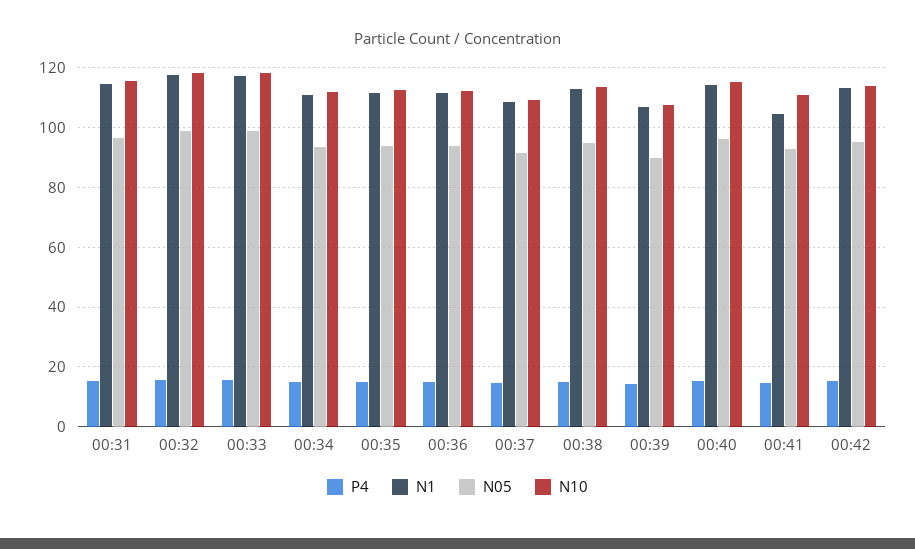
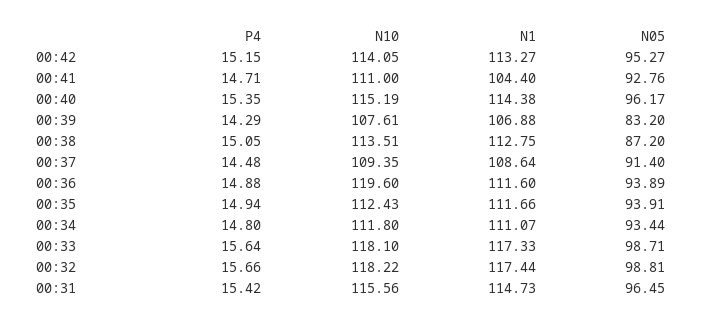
  {
    "P4": {
      "00:31": 15.42,
      "00:32": 15.66,
      "00:33": 15.64,
      "00:34": 14.8,
      "00:35": 14.94,
      "00:36": 14.88,
      "00:37": 14.48,
      "00:38": 15.05,
      "00:39": 14.29,
      "00:40": 15.35,
      "00:41": 14.71,
      "00:42": 15.15
    },
    "N1": {
      "00:31": 114.73,
      "00:32": 117.44,
      "00:33": 117.33,
      "00:34": 111.07,
      "00:35": 111.66,
      "00:36": 111.6,
      "00:37": 108.64,
      "00:38": 112.75,
      "00:39": 106.88,
      "00:40": 114.38,
      "00:41": 104.4,
      "00:42": 113.27
    },
    "N05": {
      "00:31": 96.45,
      "00:32": 98.81,
      "00:33": 98.71,
      "00:34": 93.44,
      "00:35": 93.91,
      "00:36": 93.89,
      "00:37": 91.4,
-     "00:38": 95,
+     "00:38": 87.2,
-     "00:39": 90,
+     "00:39": 83.2,
      "00:40": 96.17,
      "00:41": 92.76,
      "00:42": 95.27
    },
    "N10": {
      "00:31": 115.56,
      "00:32": 118.22,
      "00:33": 118.1,
      "00:34": 111.8,
      "00:35": 112.43,
-     "00:36": 112.5,
+     "00:36": 119.6,
      "00:37": 109.35,
      "00:38": 113.51,
      "00:39": 107.61,
      "00:40": 115.19,
      "00:41": 111,
      "00:42": 114.05
    }
  }

